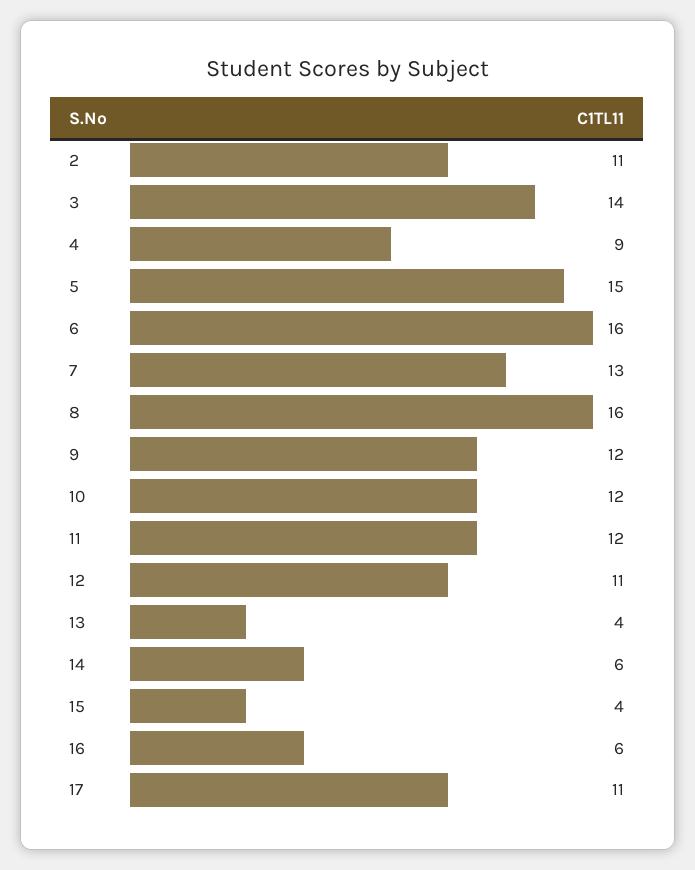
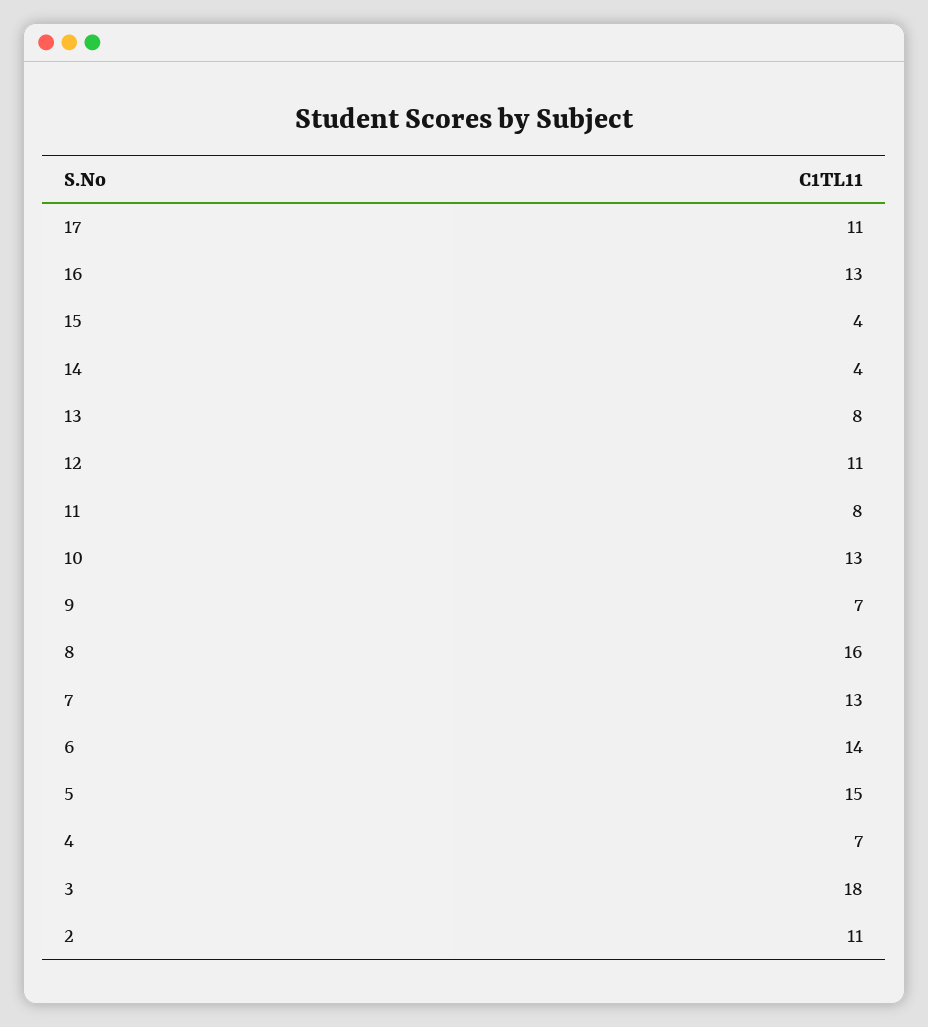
  {
    "2": 11,
-   "3": 14,
+   "3": 18,
-   "4": 9,
+   "4": 7,
    "5": 15,
-   "6": 16,
+   "6": 14,
    "7": 13,
    "8": 16,
-   "9": 12,
+   "9": 7,
-   "10": 12,
+   "10": 13,
-   "11": 12,
+   "11": 8,
    "12": 11,
-   "13": 4,
+   "13": 8,
-   "14": 6,
+   "14": 4,
    "15": 4,
-   "16": 6,
+   "16": 13,
    "17": 11
  }

